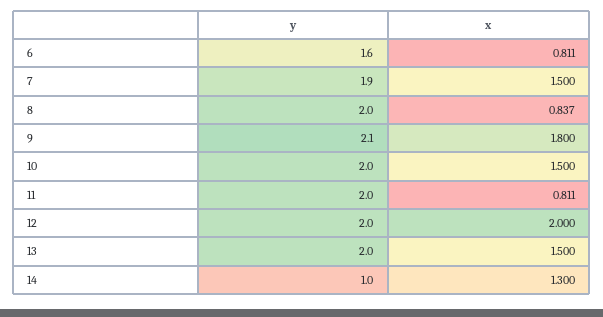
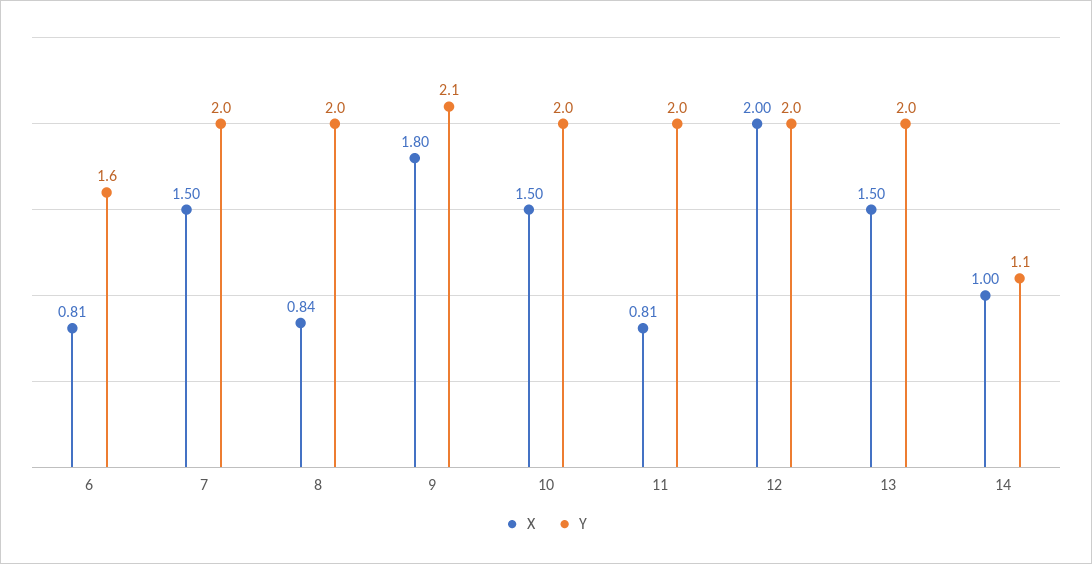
  {
    "y": {
      "6": 1.6,
-     "7": 1.9,
+     "7": 2,
      "8": 2,
      "9": 2.1,
      "10": 2,
      "11": 2,
      "12": 2,
      "13": 2,
-     "14": 1
+     "14": 1.1
    },
    "x": {
      "6": 0.811,
      "7": 1.5,
      "8": 0.837,
      "9": 1.8,
      "10": 1.5,
      "11": 0.811,
      "12": 2,
      "13": 1.5,
-     "14": 1.3
+     "14": 1
    }
  }

